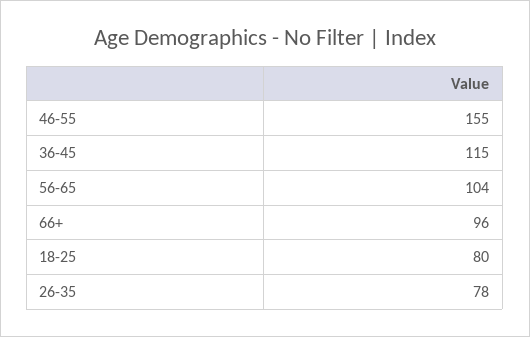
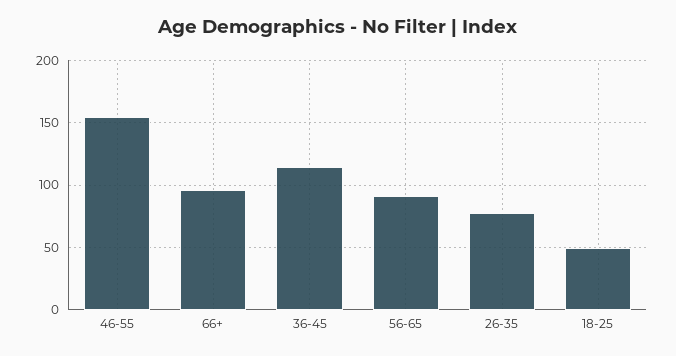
  {
    "46-55": 155,
    "36-45": 115,
-   "56-65": 104,
+   "56-65": 90,
    "66+": 96,
-   "18-25": 80,
+   "18-25": 50,
    "26-35": 78
  }

